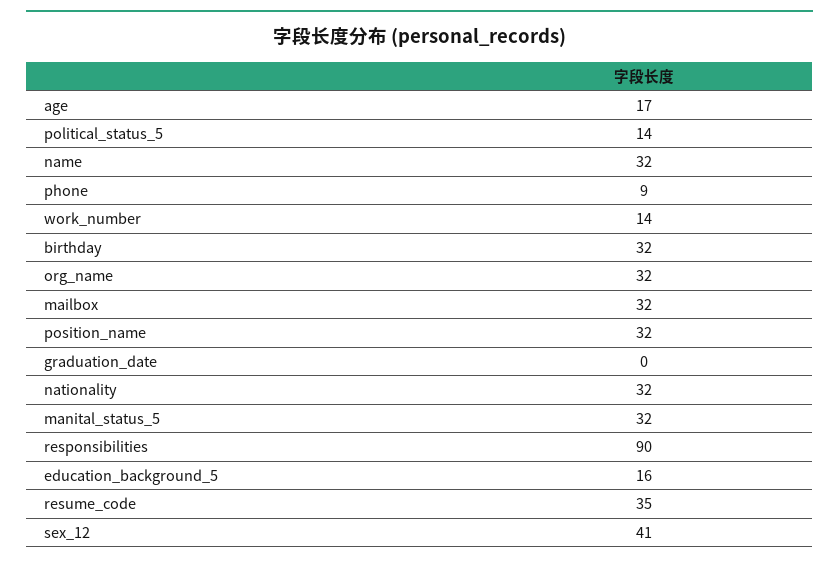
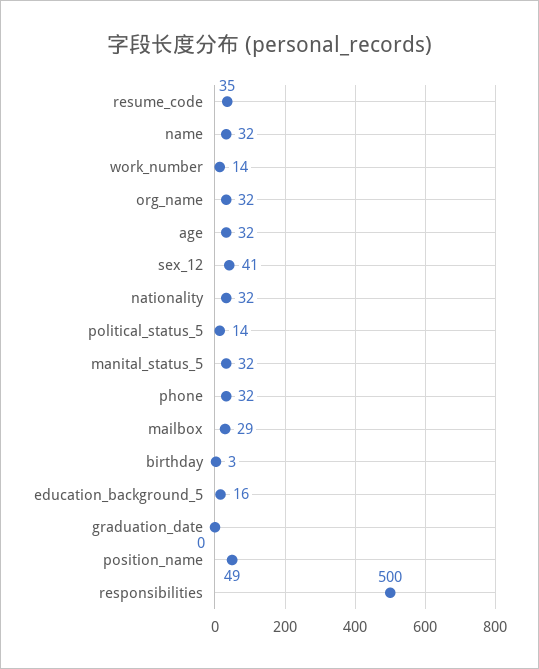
  {
-   "age": 17,
+   "age": 32,
    "political_status_5": 14,
    "name": 32,
-   "phone": 9,
+   "phone": 32,
    "work_number": 14,
-   "birthday": 32,
+   "birthday": 3,
    "org_name": 32,
-   "mailbox": 32,
+   "mailbox": 29,
-   "position_name": 32,
+   "position_name": 49,
    "graduation_date": 0,
    "nationality": 32,
    "manital_status_5": 32,
-   "responsibilities": 90,
+   "responsibilities": 500,
    "education_background_5": 16,
    "resume_code": 35,
    "sex_12": 41
  }

